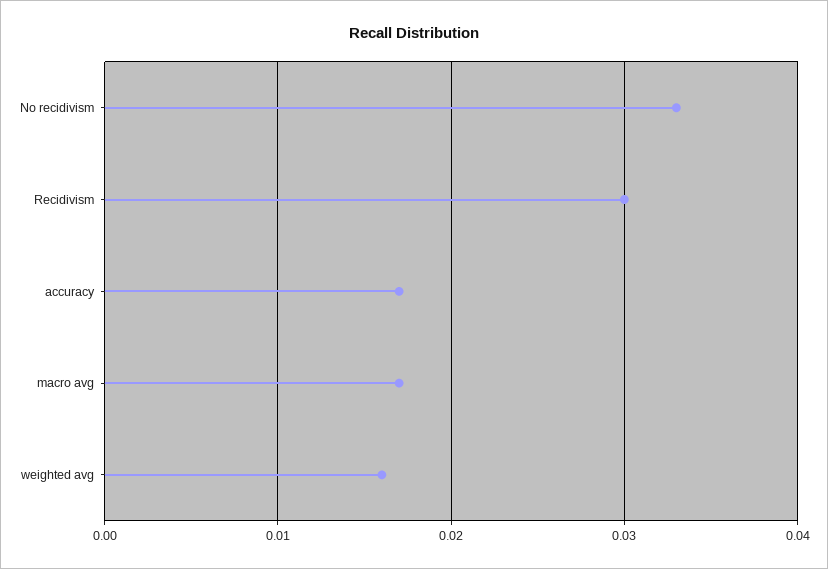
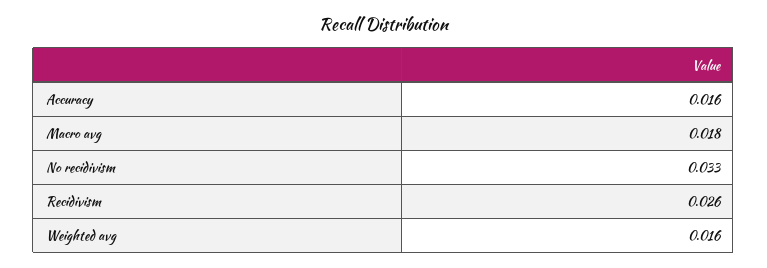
  {
    "No recidivism": 0.033,
-   "Recidivism": 0.03,
+   "Recidivism": 0.026,
-   "accuracy": 0.017,
+   "accuracy": 0.016,
-   "macro avg": 0.017,
+   "macro avg": 0.018,
    "weighted avg": 0.016
  }

